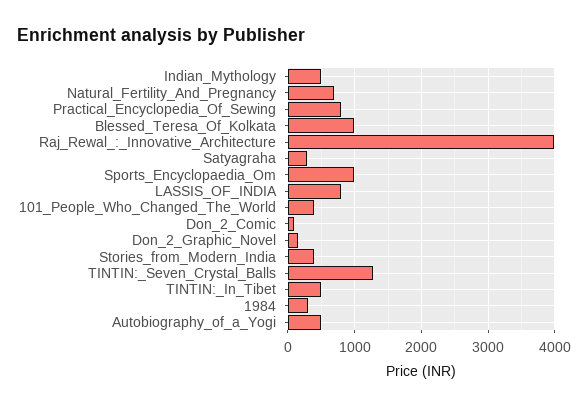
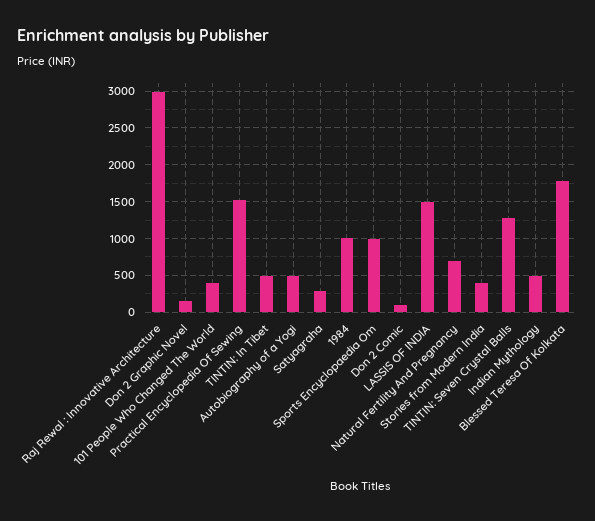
  {
    "Indian_Mythology": 500,
    "Natural_Fertility_And_Pregnancy": 700,
-   "Practical_Encyclopedia_Of_Sewing": 800,
+   "Practical_Encyclopedia_Of_Sewing": 1500,
-   "Blessed_Teresa_Of_Kolkata": 1000,
+   "Blessed_Teresa_Of_Kolkata": 1800,
-   "Raj_Rewal_:_Innovative_Architecture": 4000,
+   "Raj_Rewal_:_Innovative_Architecture": 3000,
    "Satyagraha": 300,
    "Sports_Encyclopaedia_Om": 1000,
-   "LASSIS_OF_INDIA": 800,
+   "LASSIS_OF_INDIA": 1500,
    "101_People_Who_Changed_The_World": 400,
    "Don_2_Comic": 100,
    "Don_2_Graphic_Novel": 200,
    "Stories_from_Modern_India": 400,
    "TINTIN:_Seven_Crystal_Balls": 1300,
    "TINTIN:_In_Tibet": 500,
-   "1984": 300,
+   "1984": 1000,
    "Autobiography_of_a_Yogi": 500
  }

